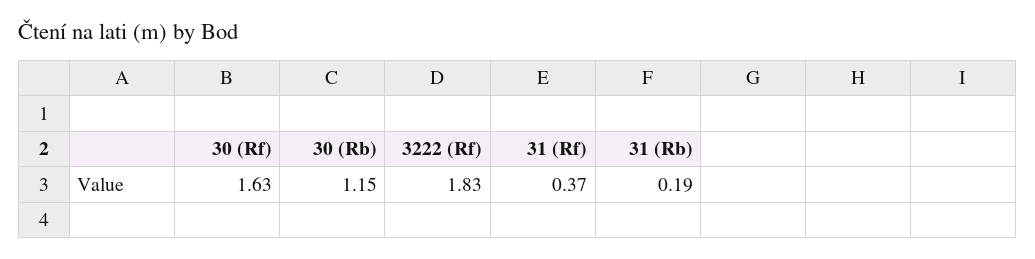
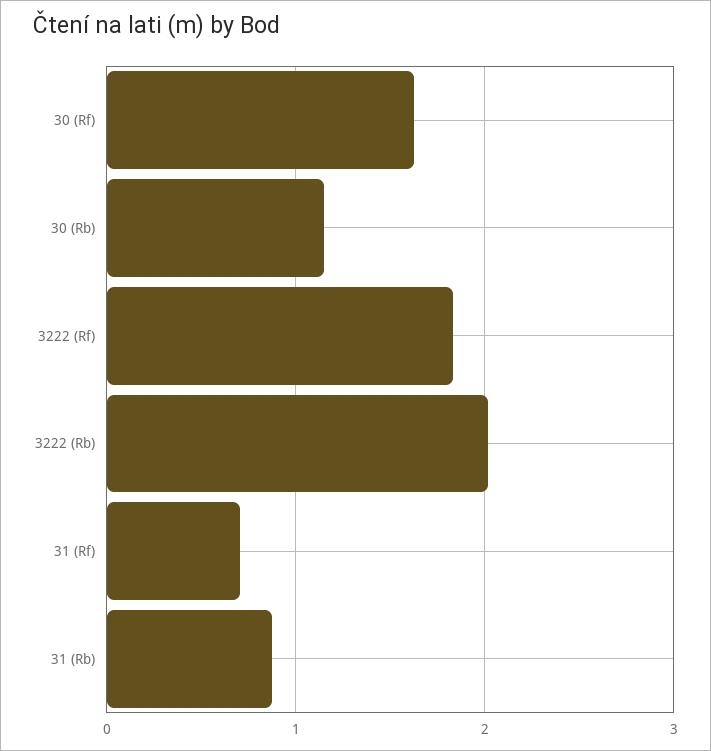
  {
    "30 (Rf)": 1.63,
    "30 (Rb)": 1.15,
    "3222 (Rf)": 1.83,
-   "31 (Rf)": 0.37,
+   "31 (Rf)": 0.7,
-   "31 (Rb)": 0.19
+   "31 (Rb)": 0.9,
+   "3222 (Rb)": 2
  }

